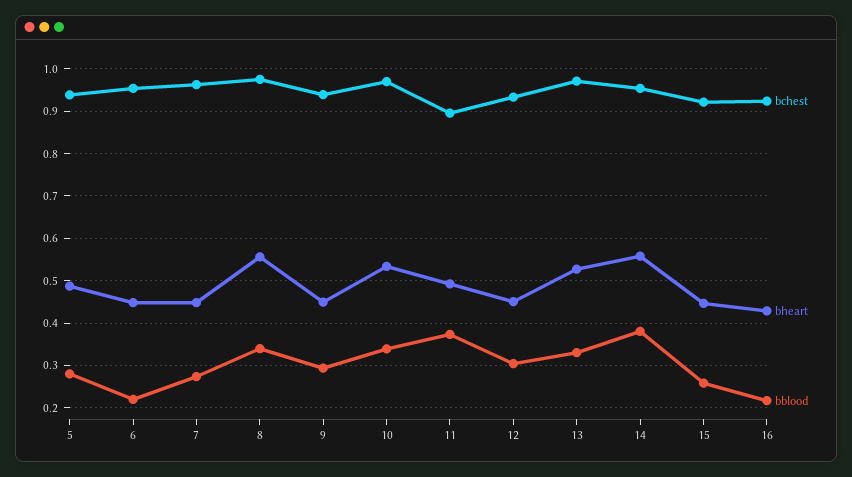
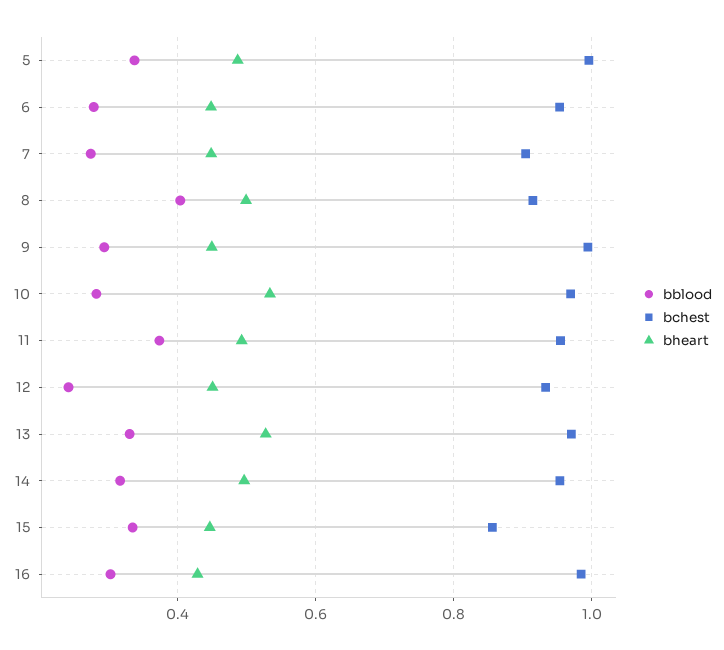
  {
    "bchest": {
-     "5": 0.94,
+     "5": 1,
      "6": 0.96,
-     "7": 0.96,
+     "7": 0.9,
-     "8": 0.98,
+     "8": 0.92,
-     "9": 0.94,
+     "9": 1,
      "10": 0.96,
-     "11": 0.9,
+     "11": 0.96,
      "12": 0.94,
      "13": 0.98,
      "14": 0.96,
-     "15": 0.92,
+     "15": 0.86,
-     "16": 0.92
+     "16": 0.98
    },
    "bheart": {
      "5": 0.48,
      "6": 0.44,
      "7": 0.44,
-     "8": 0.56,
+     "8": 0.5,
      "9": 0.44,
      "10": 0.54,
      "11": 0.5,
      "12": 0.46,
      "13": 0.52,
-     "14": 0.56,
+     "14": 0.5,
      "15": 0.44,
      "16": 0.42
    },
    "bblood": {
-     "5": 0.28,
+     "5": 0.34,
-     "6": 0.22,
+     "6": 0.28,
      "7": 0.28,
-     "8": 0.34,
+     "8": 0.4,
      "9": 0.3,
-     "10": 0.34,
+     "10": 0.28,
      "11": 0.38,
-     "12": 0.3,
+     "12": 0.24,
      "13": 0.34,
-     "14": 0.38,
+     "14": 0.32,
-     "15": 0.26,
+     "15": 0.34,
-     "16": 0.22
+     "16": 0.3
    }
  }

